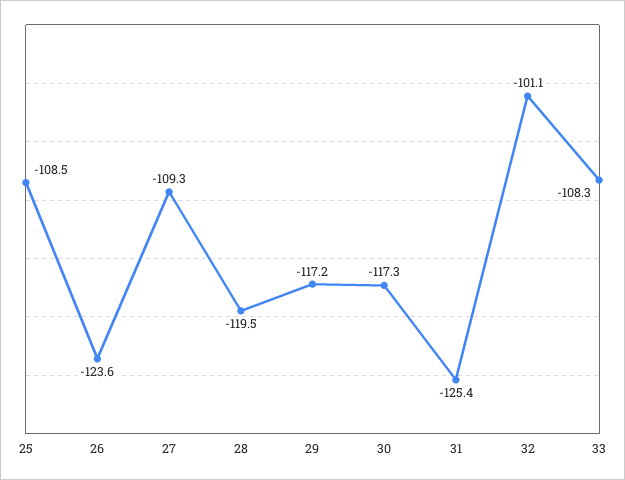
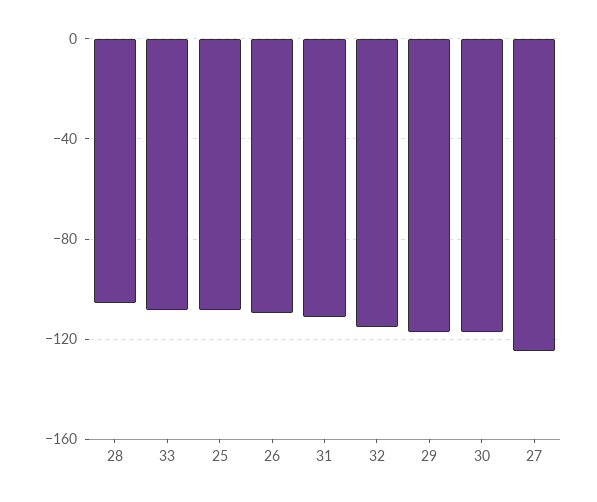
  {
    "25": -108.5,
-   "26": -123.6,
+   "26": -110,
-   "27": -109.3,
+   "27": -125,
-   "28": -119.5,
+   "28": -105,
    "29": -117.2,
    "30": -117.3,
-   "31": -125.4,
+   "31": -110,
-   "32": -101.1,
+   "32": -115,
    "33": -108.3
  }

